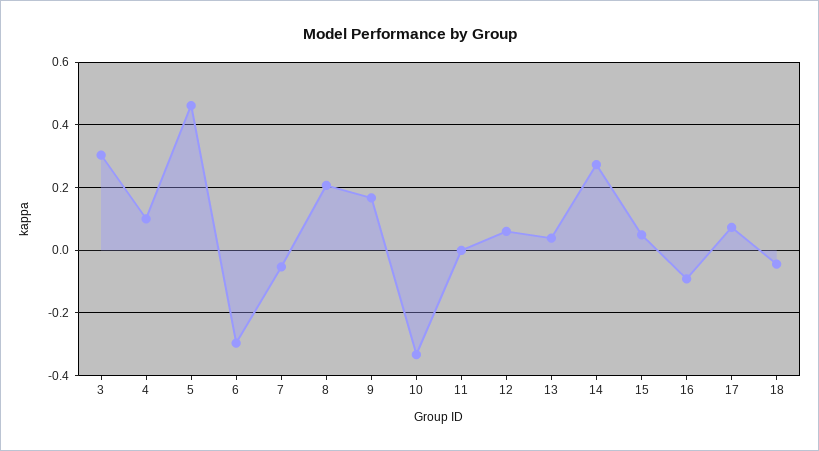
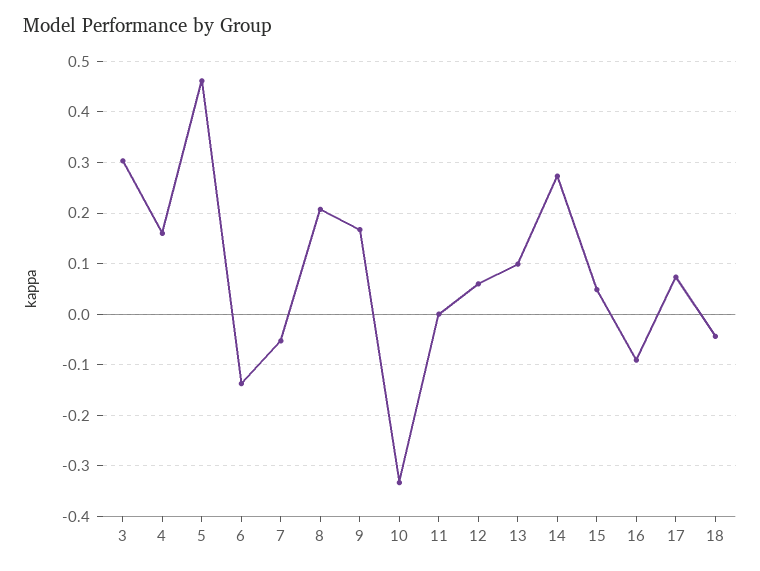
  {
    "3": 0.3,
-   "4": 0.1,
+   "4": 0.16,
    "5": 0.46,
-   "6": -0.3,
+   "6": -0.14,
    "7": -0.06,
    "8": 0.2,
    "9": 0.16,
    "10": -0.34,
    "11": 0,
    "12": 0.06,
-   "13": 0.04,
+   "13": 0.1,
    "14": 0.28,
    "15": 0.04,
    "16": -0.1,
    "17": 0.08,
    "18": -0.04
  }

